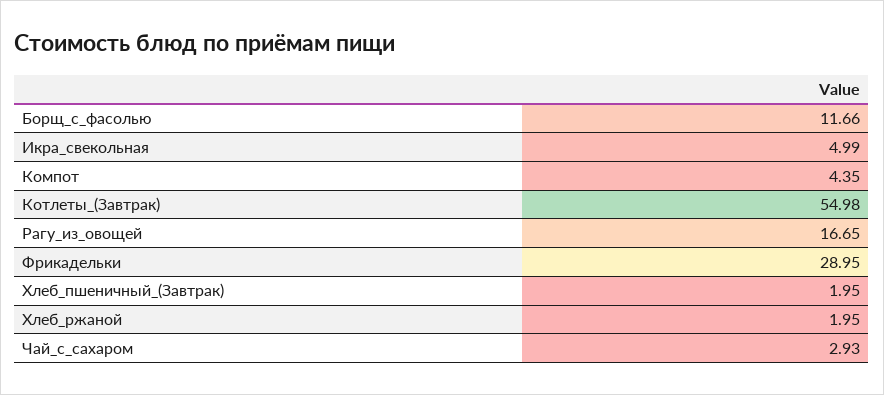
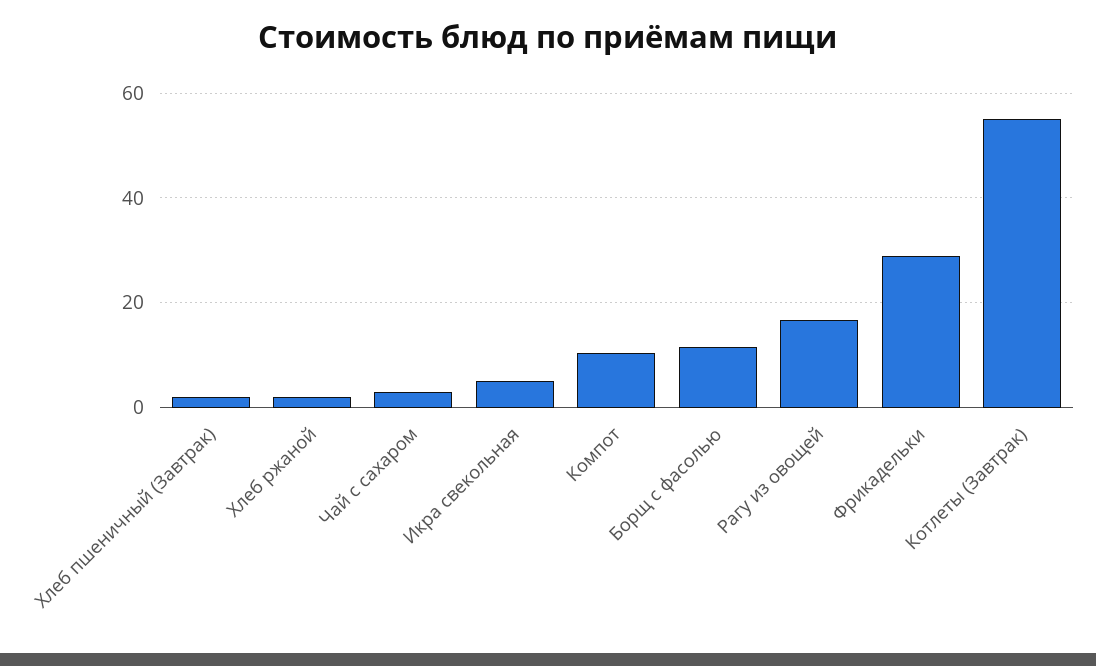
  {
    "Борщ_с_фасолью": 11.66,
    "Икра_свекольная": 4.99,
-   "Компот": 4.35,
+   "Компот": 10,
    "Котлеты_(Завтрак)": 54.98,
    "Рагу_из_овощей": 16.65,
    "Фрикадельки": 28.95,
    "Хлеб_пшеничный_(Завтрак)": 1.95,
    "Хлеб_ржаной": 1.95,
    "Чай_с_сахаром": 2.93
  }

